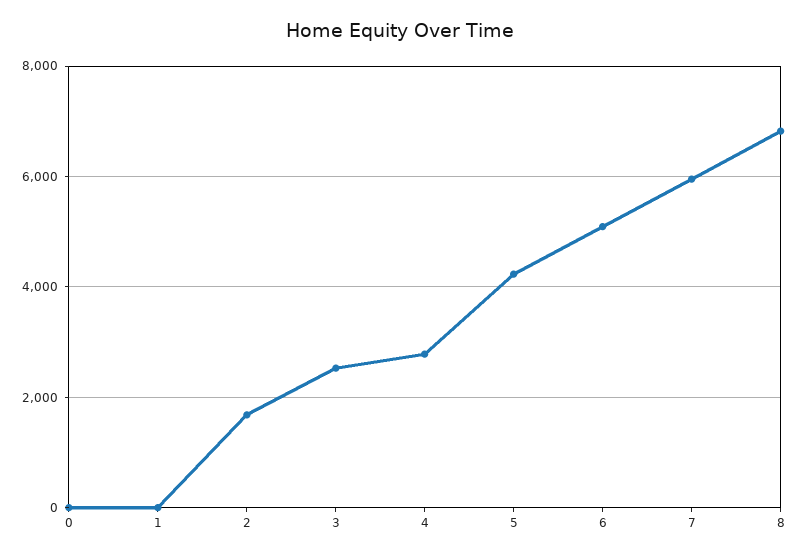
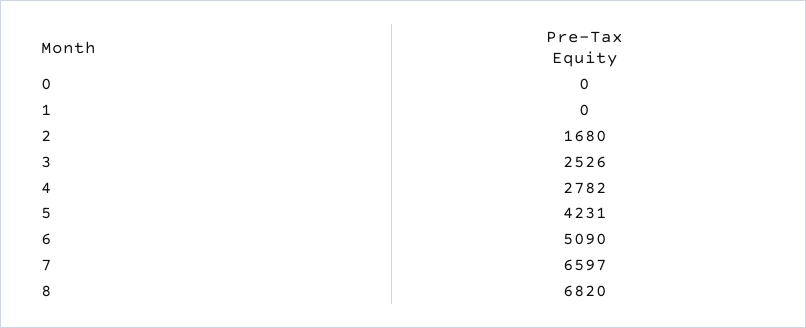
  {
    "0": 0,
    "1": 0,
    "2": 1680,
    "3": 2526,
    "4": 2782,
    "5": 4231,
    "6": 5090,
-   "7": 6000,
+   "7": 6597,
    "8": 6820
  }

